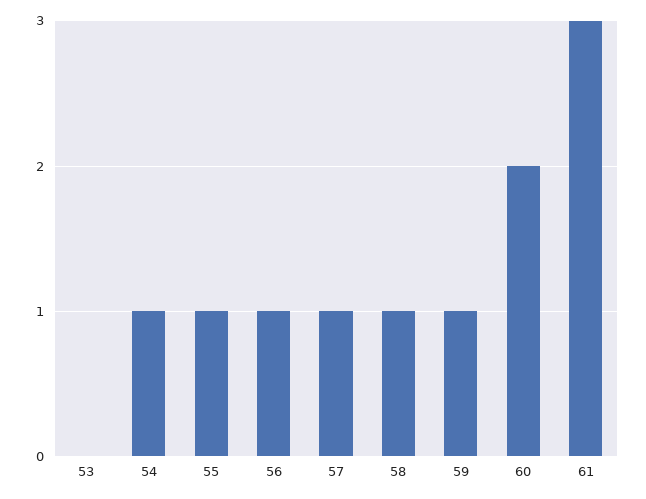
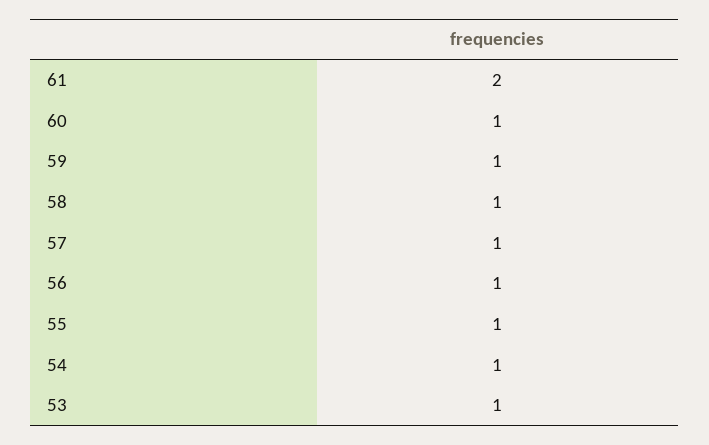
  {
-   "53": 0,
+   "53": 1,
    "54": 1,
    "55": 1,
    "56": 1,
    "57": 1,
    "58": 1,
    "59": 1,
-   "60": 2,
+   "60": 1,
-   "61": 3
+   "61": 2
  }

